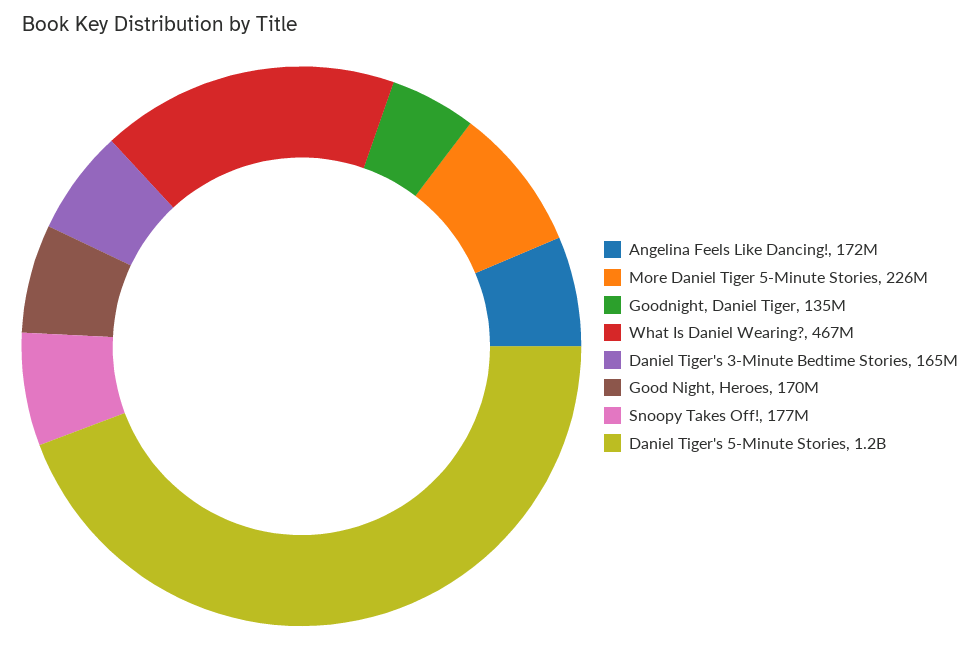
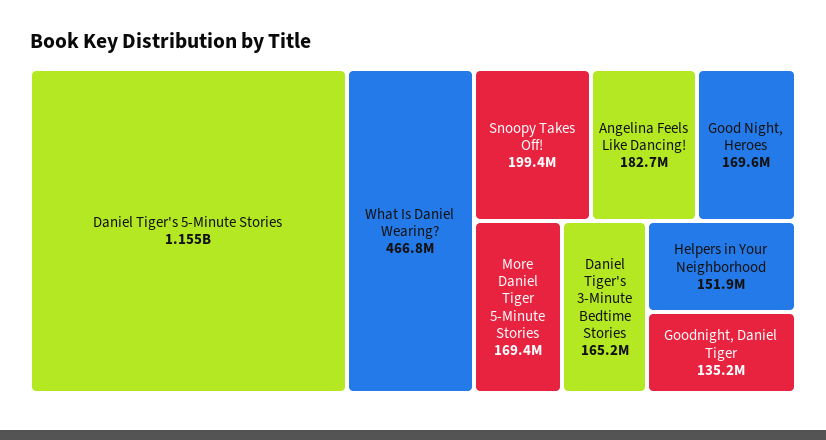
  {
-   "Angelina Feels Like Dancing!": 172000000,
+   "Angelina Feels Like Dancing!": 182700000,
-   "More Daniel Tiger 5-Minute Stories": 226000000,
+   "More Daniel Tiger 5-Minute Stories": 169400000,
    "Goodnight, Daniel Tiger": 135200000,
    "What Is Daniel Wearing?": 466800000,
    "Daniel Tiger's 3-Minute Bedtime Stories": 165200000,
    "Good Night, Heroes": 169600000,
-   "Snoopy Takes Off!": 177000000,
+   "Snoopy Takes Off!": 199400000,
-   "Daniel Tiger's 5-Minute Stories": 1155000000
+   "Daniel Tiger's 5-Minute Stories": 1155000000,
+   "Helpers in Your Neighborhood": 151900000
  }

